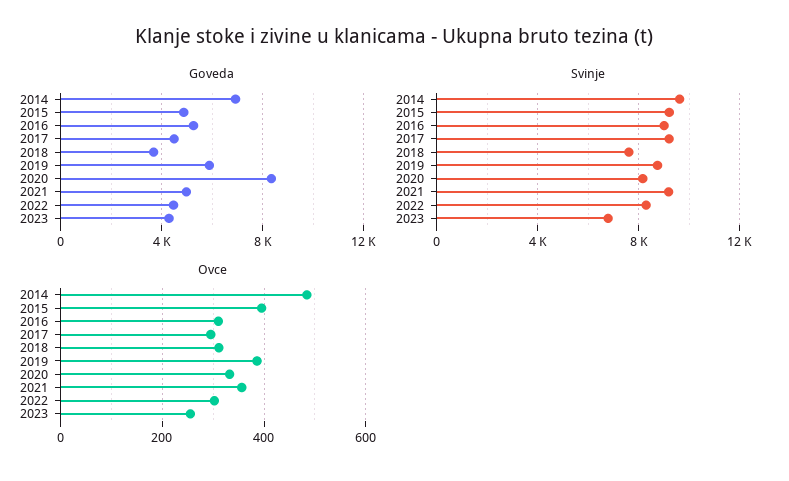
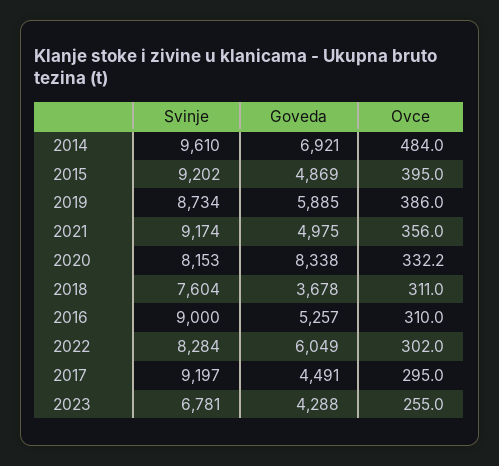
  {
    "Goveda": {
      "2014": 6921,
      "2015": 4869,
      "2016": 5257,
      "2017": 4491,
      "2018": 3678,
      "2019": 5885,
      "2020": 8338,
      "2021": 4975,
-     "2022": 4500,
+     "2022": 6049,
      "2023": 4288
    },
    "Svinje": {
      "2014": 9610,
      "2015": 9202,
      "2016": 9000,
      "2017": 9197,
      "2018": 7604,
      "2019": 8734,
      "2020": 8153,
      "2021": 9174,
      "2022": 8284,
      "2023": 6781
    },
    "Ovce": {
      "2014": 484,
      "2015": 395,
      "2016": 310,
      "2017": 295,
      "2018": 311,
      "2019": 386,
      "2020": 332.2,
      "2021": 356,
      "2022": 302,
      "2023": 255
    }
  }

